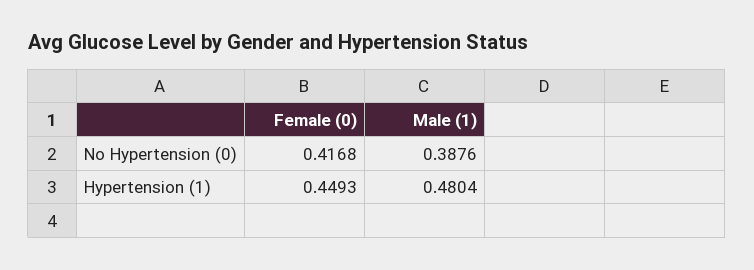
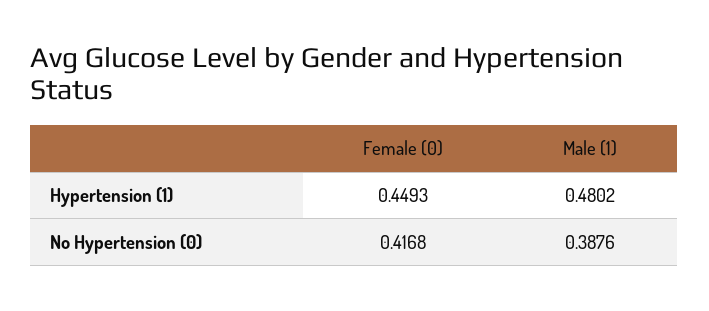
  {
    "Female (0)": {
      "No Hypertension (0)": 0.4168,
      "Hypertension (1)": 0.4493
    },
    "Male (1)": {
      "No Hypertension (0)": 0.3876,
-     "Hypertension (1)": 0.4804
+     "Hypertension (1)": 0.4802
    }
  }

